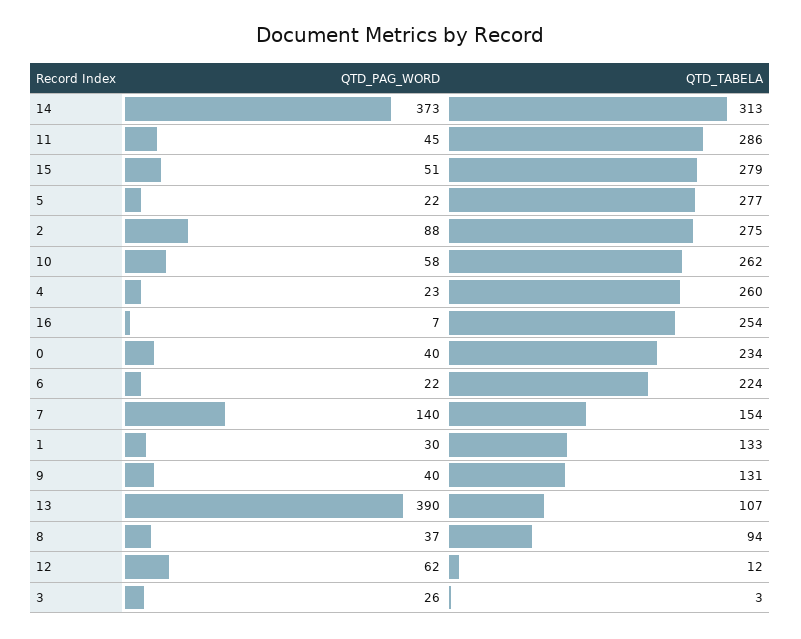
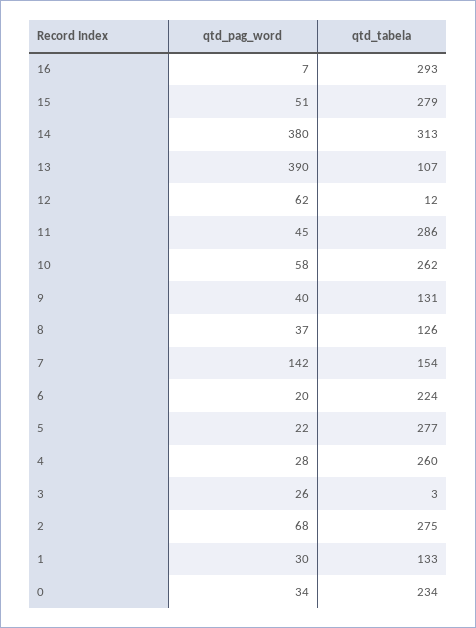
  {
    "QTD_PAG_WORD": {
-     "14": 373,
+     "14": 380,
      "11": 45,
      "15": 51,
      "5": 22,
-     "2": 88,
+     "2": 68,
      "10": 58,
-     "4": 23,
+     "4": 28,
      "16": 7,
-     "0": 40,
+     "0": 34,
-     "6": 22,
+     "6": 20,
-     "7": 140,
+     "7": 142,
      "1": 30,
      "9": 40,
      "13": 390,
      "8": 37,
      "12": 62,
      "3": 26
    },
    "QTD_TABELA": {
      "14": 313,
      "11": 286,
      "15": 279,
      "5": 277,
      "2": 275,
      "10": 262,
      "4": 260,
-     "16": 254,
+     "16": 293,
      "0": 234,
      "6": 224,
      "7": 154,
      "1": 133,
      "9": 131,
      "13": 107,
-     "8": 94,
+     "8": 126,
      "12": 12,
      "3": 3
    }
  }

